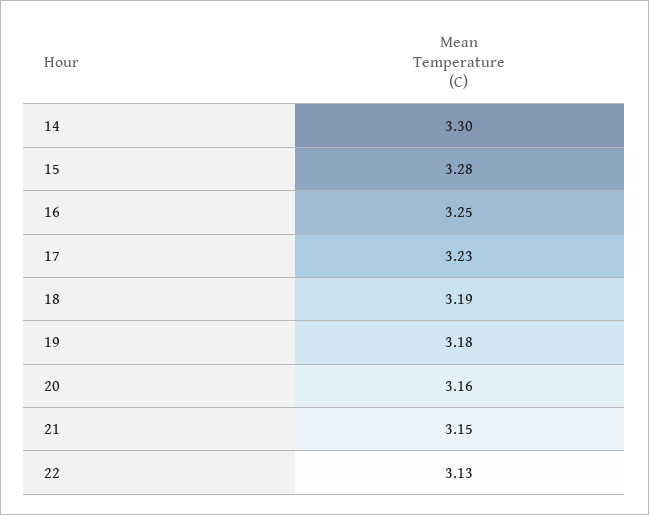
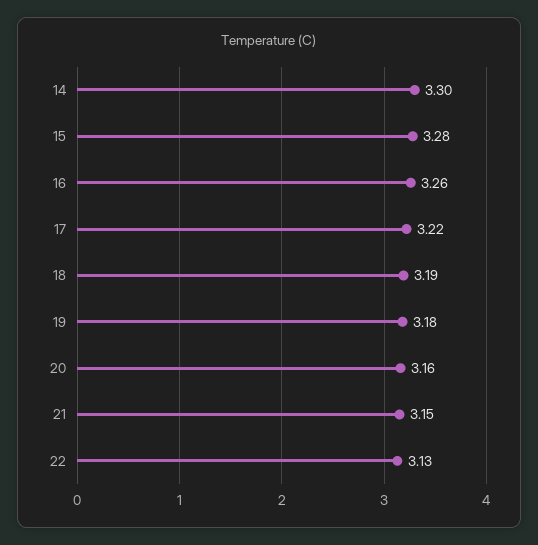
  {
    "14": 3.3,
    "15": 3.28,
-   "16": 3.25,
+   "16": 3.26,
-   "17": 3.23,
+   "17": 3.22,
    "18": 3.19,
    "19": 3.18,
    "20": 3.16,
    "21": 3.15,
    "22": 3.13
  }

